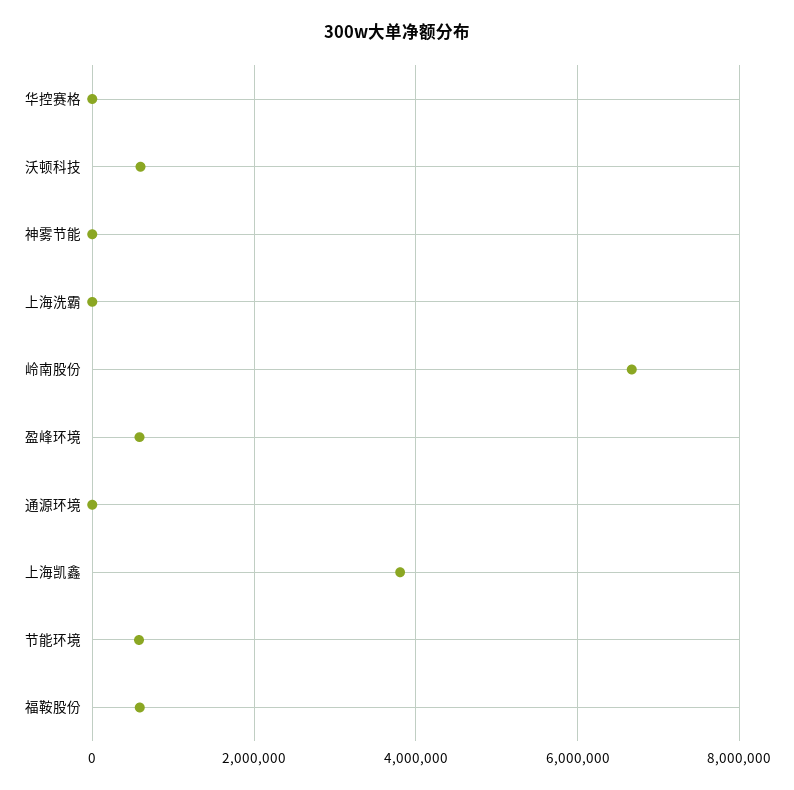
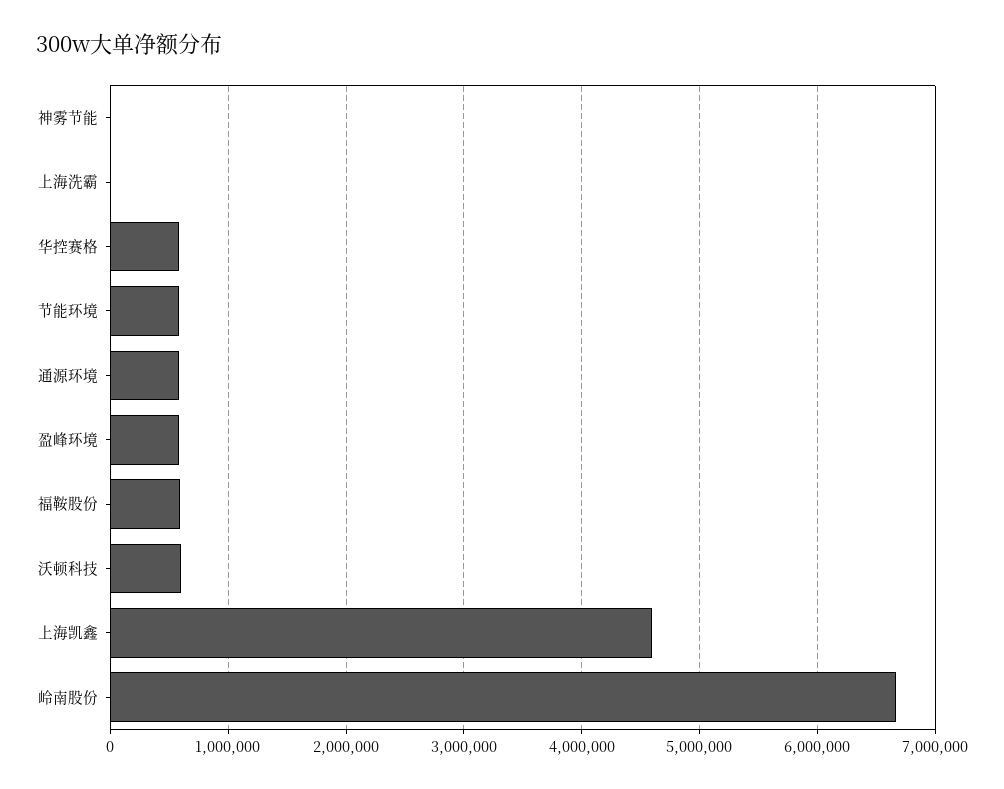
  {
-   "华控赛格": 0,
+   "华控赛格": 600000,
    "沃顿科技": 600000,
    "神雾节能": 0,
    "上海洗霸": 0,
    "岭南股份": 6700000,
    "盈峰环境": 600000,
-   "通源环境": 0,
+   "通源环境": 600000,
-   "上海凯鑫": 3800000,
+   "上海凯鑫": 4600000,
    "节能环境": 600000,
    "福鞍股份": 600000
  }

